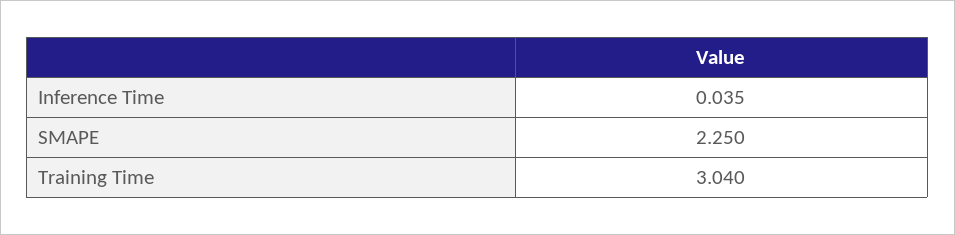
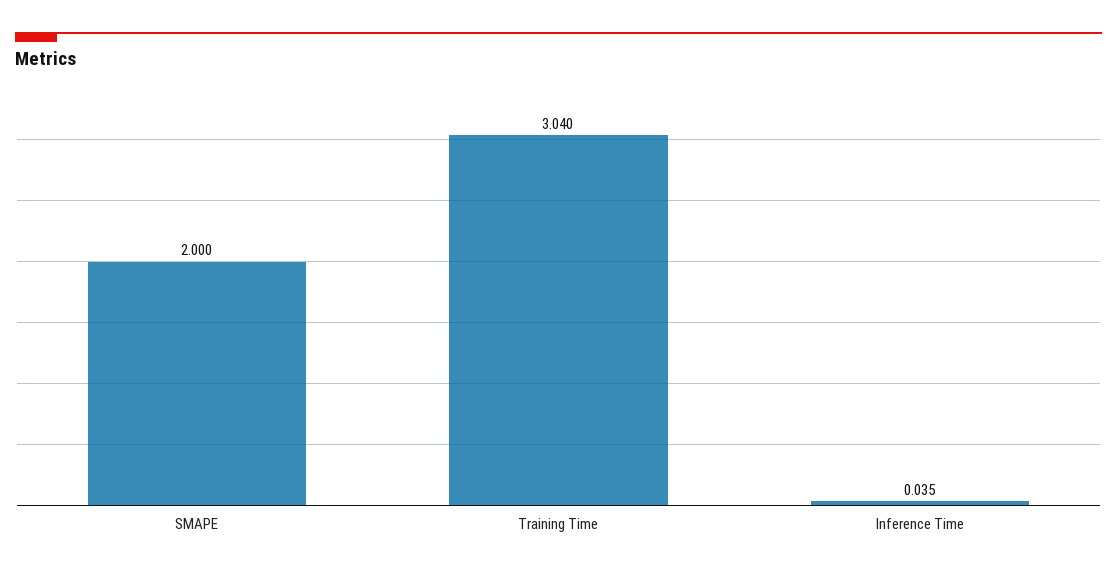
  {
    "Inference Time": 0.035,
-   "SMAPE": 2.25,
+   "SMAPE": 2,
    "Training Time": 3.04
  }

